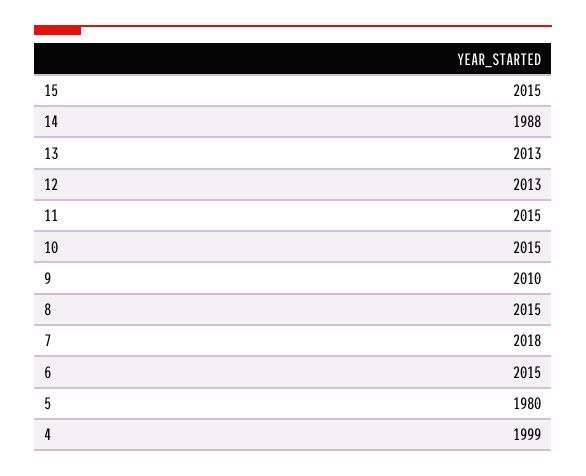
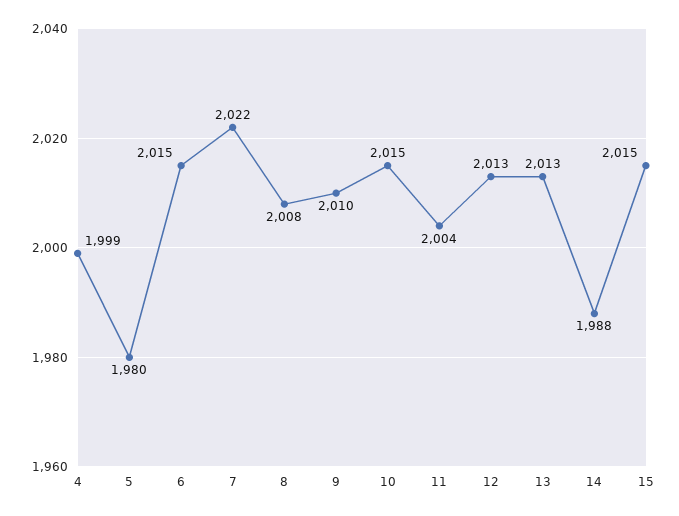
  {
    "15": 2015,
    "14": 1988,
    "13": 2013,
    "12": 2013,
-   "11": 2015,
+   "11": 2004,
    "10": 2015,
    "9": 2010,
-   "8": 2015,
+   "8": 2008,
-   "7": 2018,
+   "7": 2022,
    "6": 2015,
    "5": 1980,
    "4": 1999
  }

